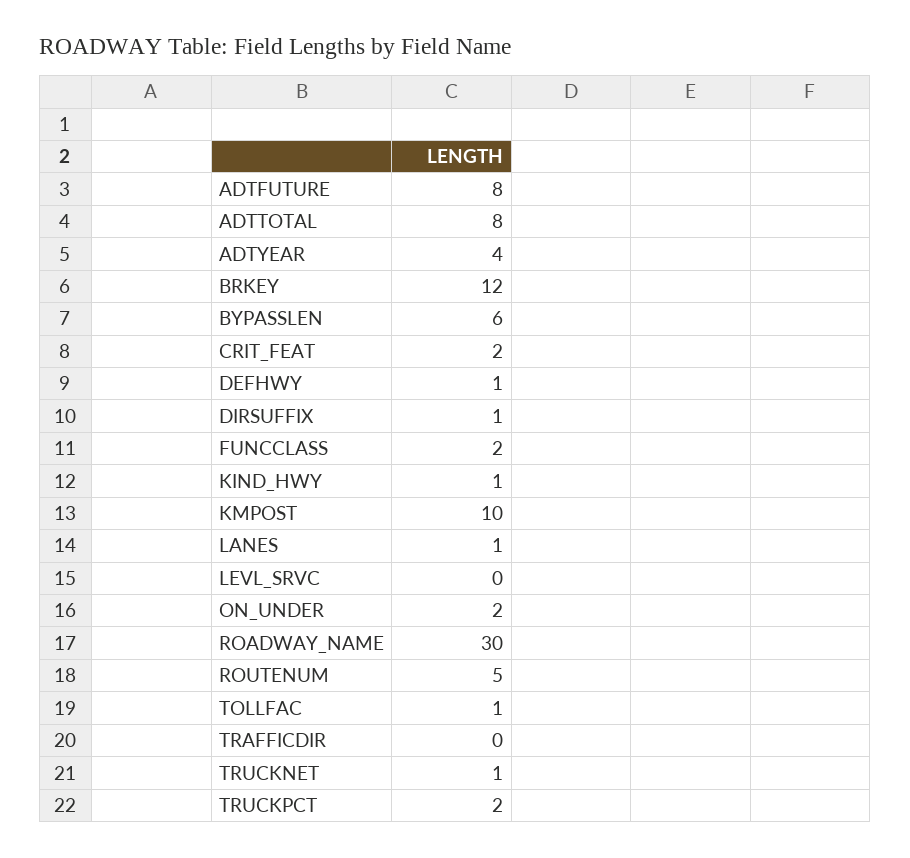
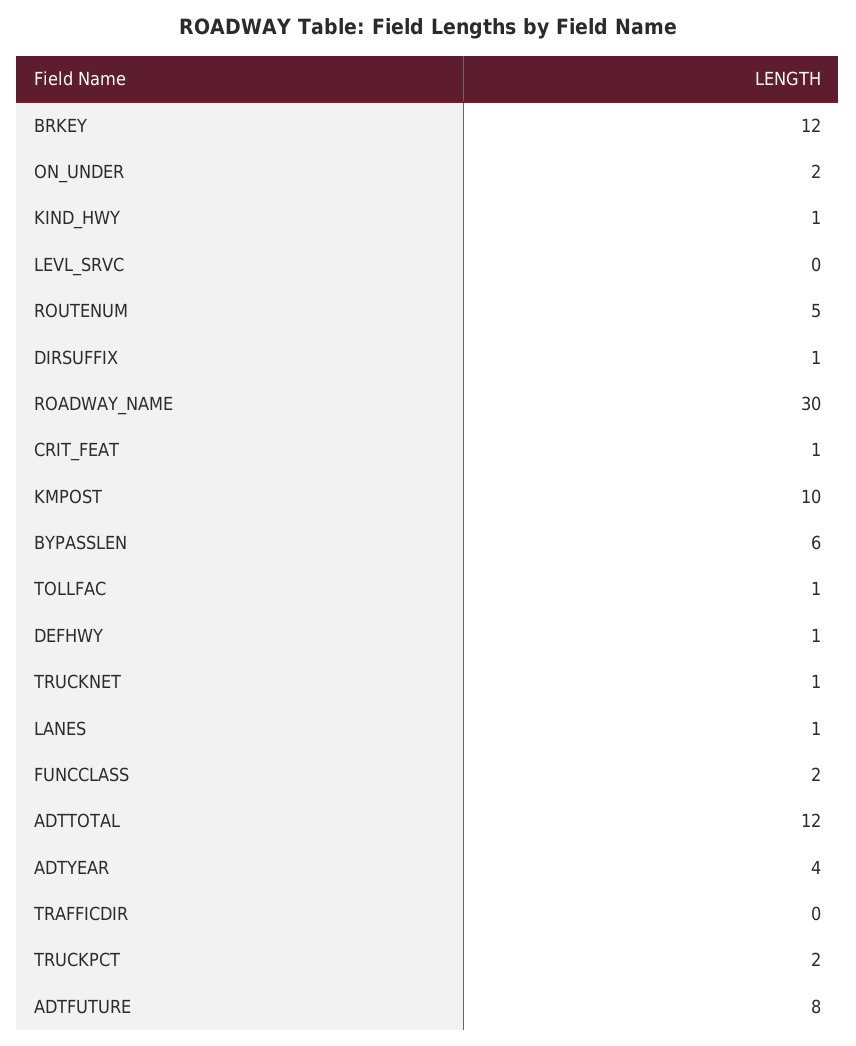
  {
    "ADTFUTURE": 8,
-   "ADTTOTAL": 8,
+   "ADTTOTAL": 12,
    "ADTYEAR": 4,
    "BRKEY": 12,
    "BYPASSLEN": 6,
-   "CRIT_FEAT": 2,
+   "CRIT_FEAT": 1,
    "DEFHWY": 1,
    "DIRSUFFIX": 1,
    "FUNCCLASS": 2,
    "KIND_HWY": 1,
    "KMPOST": 10,
    "LANES": 1,
    "LEVL_SRVC": 0,
    "ON_UNDER": 2,
    "ROADWAY_NAME": 30,
    "ROUTENUM": 5,
    "TOLLFAC": 1,
    "TRAFFICDIR": 0,
    "TRUCKNET": 1,
    "TRUCKPCT": 2
  }

